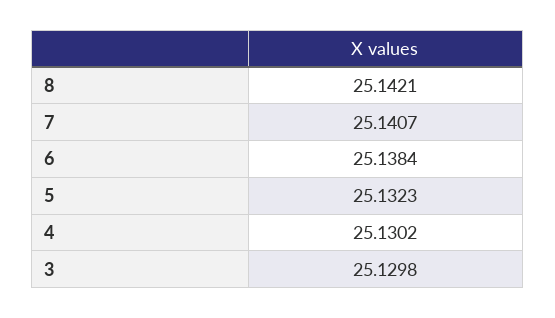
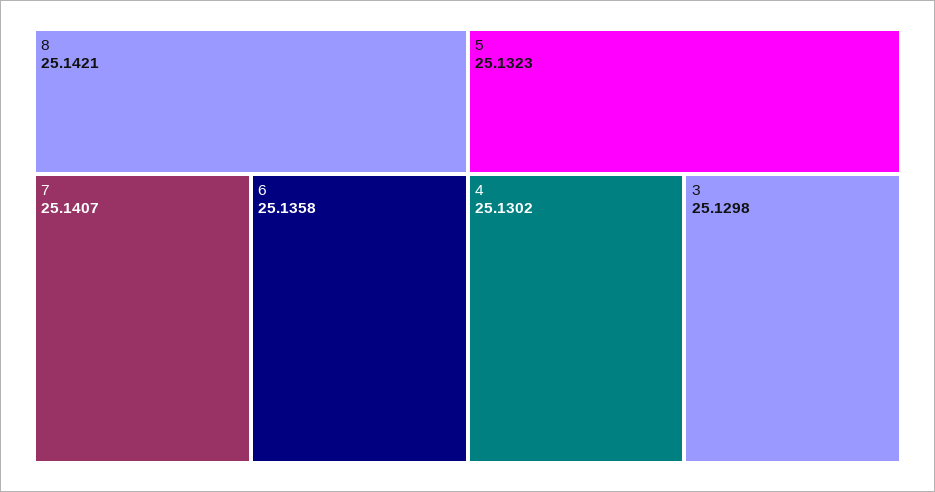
  {
    "8": 25.1421,
    "7": 25.1407,
-   "6": 25.1384,
+   "6": 25.1358,
    "5": 25.1323,
    "4": 25.1302,
    "3": 25.1298
  }

